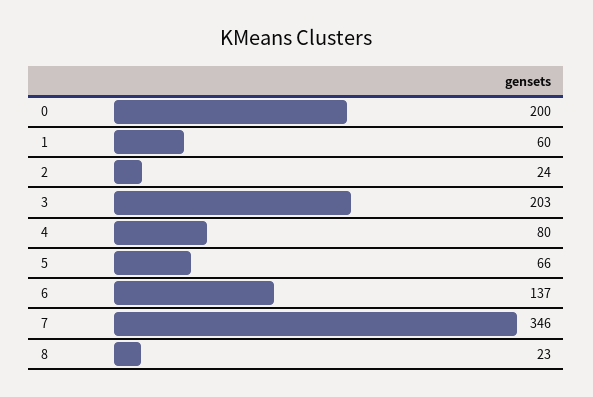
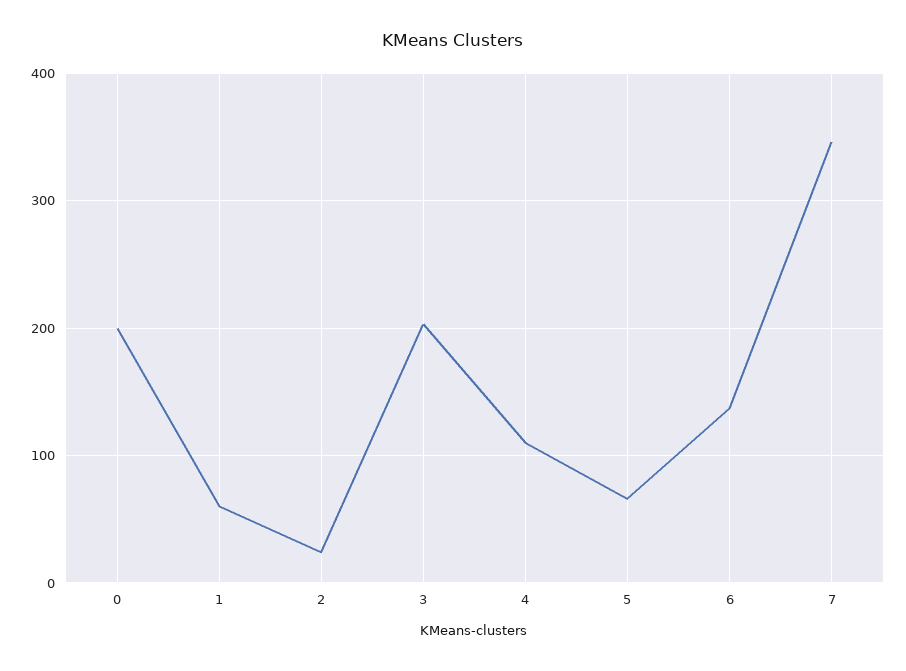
  {
    "0": 200,
    "1": 60,
    "2": 24,
    "3": 203,
-   "4": 80,
+   "4": 110,
    "5": 66,
    "6": 137,
-   "7": 346,
+   "7": 346
-   "8": 23
  }

